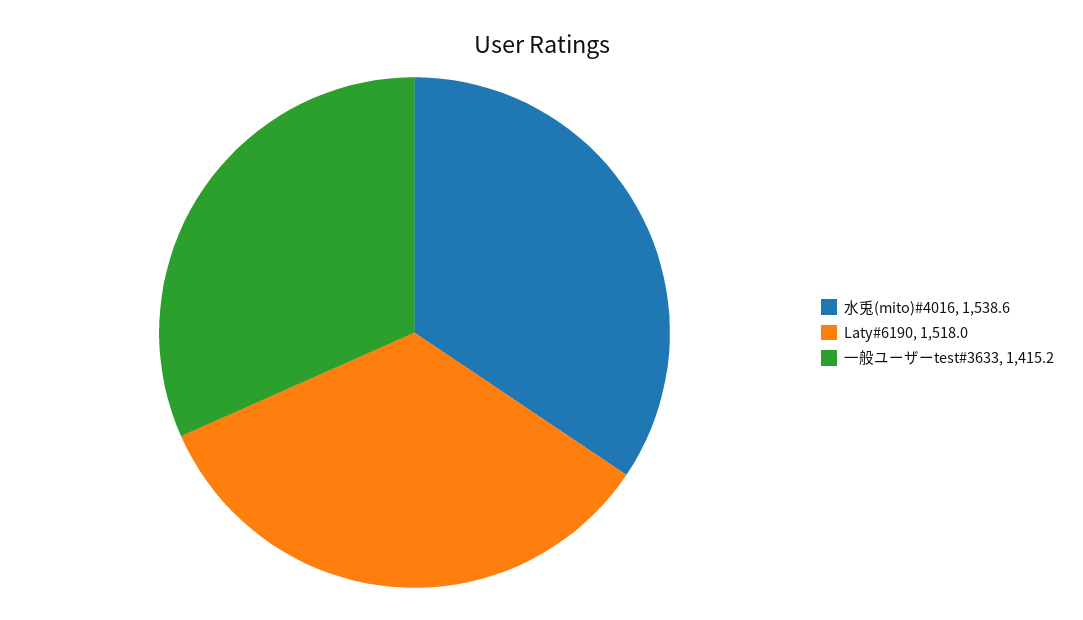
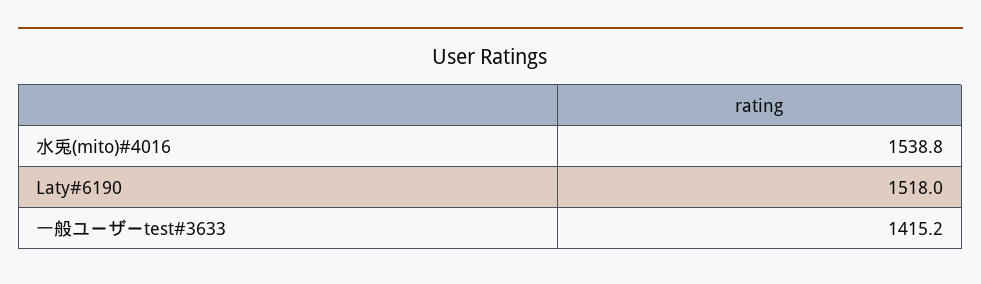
  {
-   "水兎(mito)#4016": 1538.6,
+   "水兎(mito)#4016": 1538.8,
    "Laty#6190": 1518,
    "一般ユーザーtest#3633": 1415.2
  }

